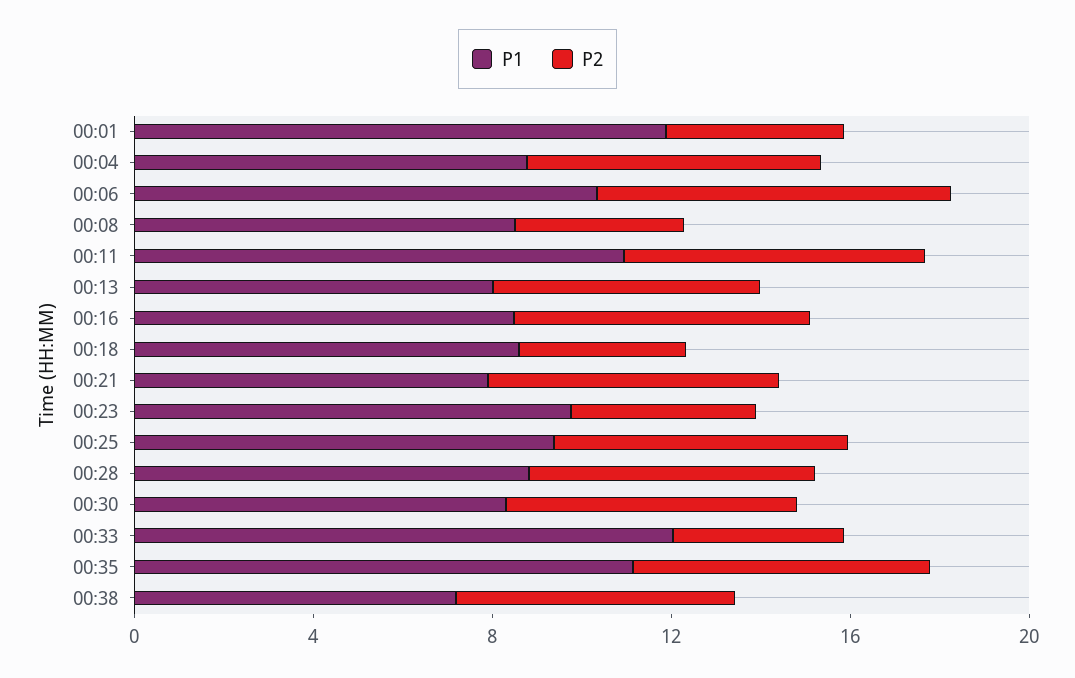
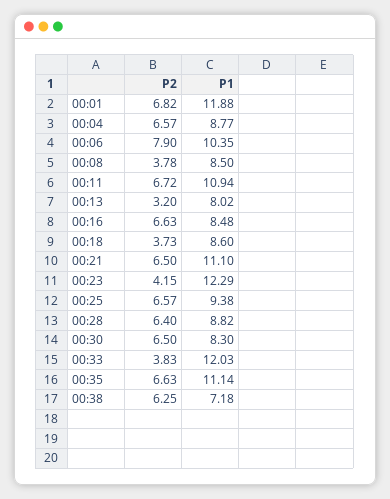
  {
    "P1": {
      "00:01": 11.88,
      "00:04": 8.77,
      "00:06": 10.35,
      "00:08": 8.5,
      "00:11": 10.94,
      "00:13": 8.02,
      "00:16": 8.48,
      "00:18": 8.6,
-     "00:21": 8,
+     "00:21": 11.1,
-     "00:23": 10,
+     "00:23": 12.29,
      "00:25": 9.38,
      "00:28": 8.82,
      "00:30": 8.3,
      "00:33": 12.03,
      "00:35": 11.14,
      "00:38": 7.18
    },
    "P2": {
-     "00:01": 4,
+     "00:01": 6.82,
      "00:04": 6.57,
      "00:06": 7.9,
      "00:08": 3.78,
      "00:11": 6.72,
-     "00:13": 6,
+     "00:13": 3.2,
      "00:16": 6.63,
      "00:18": 3.73,
      "00:21": 6.5,
      "00:23": 4.15,
      "00:25": 6.57,
      "00:28": 6.4,
      "00:30": 6.5,
      "00:33": 3.83,
      "00:35": 6.63,
      "00:38": 6.25
    }
  }

